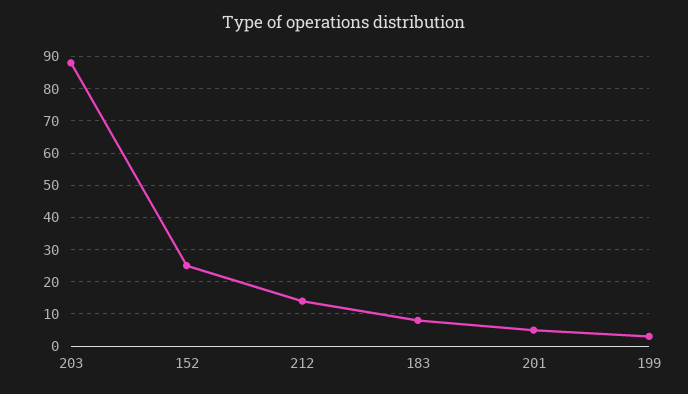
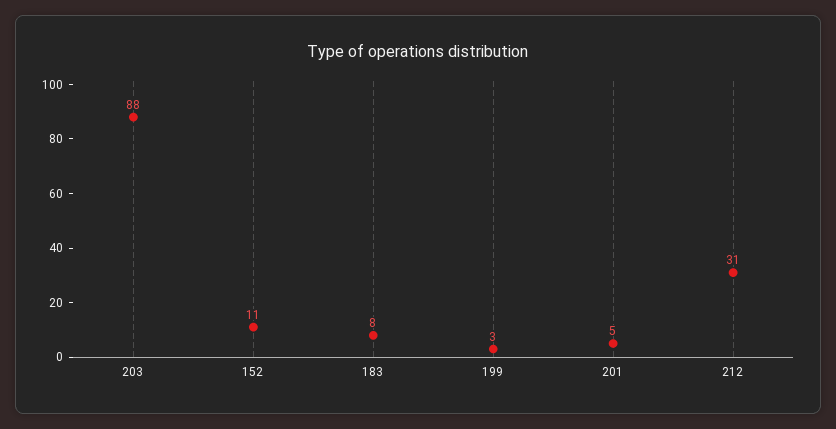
  {
    "203": 88,
-   "152": 25,
+   "152": 11,
-   "212": 15,
+   "212": 31,
    "183": 8,
    "201": 5,
    "199": 3
  }

